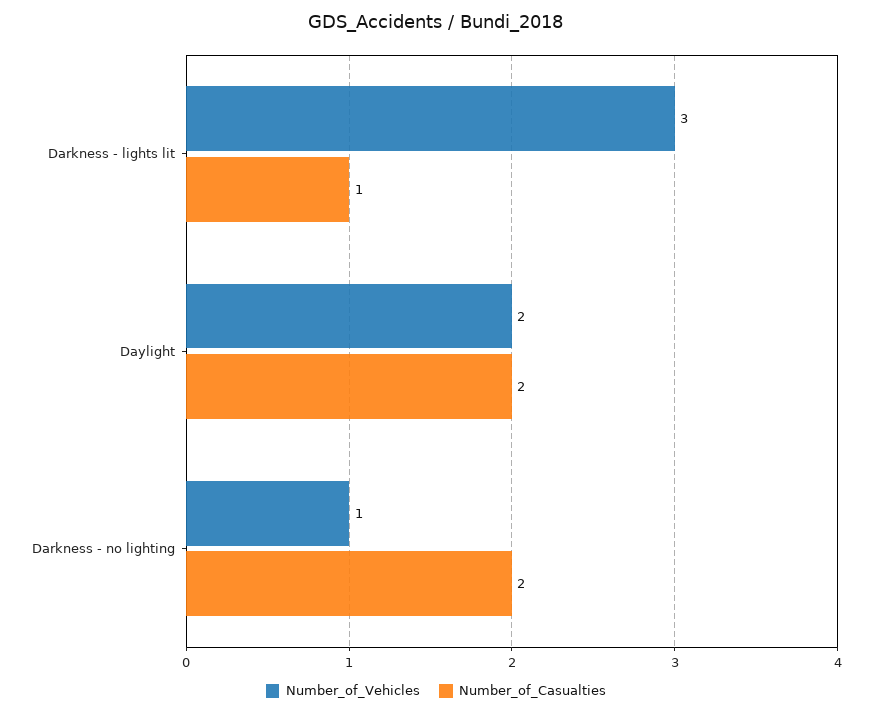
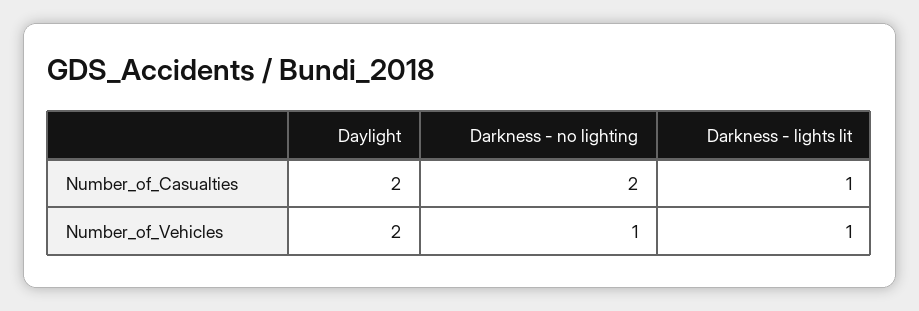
  {
    "Number_of_Vehicles": {
-     "Darkness - lights lit": 3,
+     "Darkness - lights lit": 1,
      "Daylight": 2,
      "Darkness - no lighting": 1
    },
    "Number_of_Casualties": {
      "Darkness - lights lit": 1,
      "Daylight": 2,
      "Darkness - no lighting": 2
    }
  }

